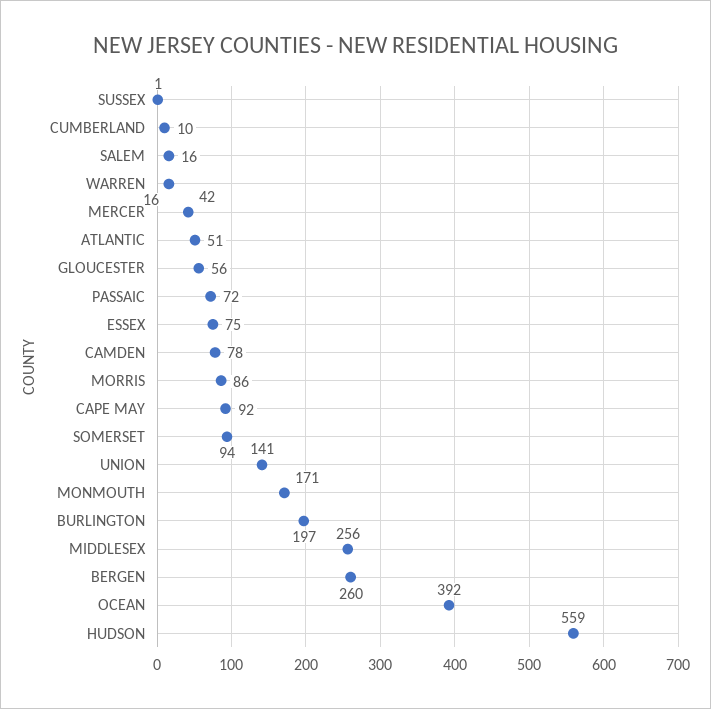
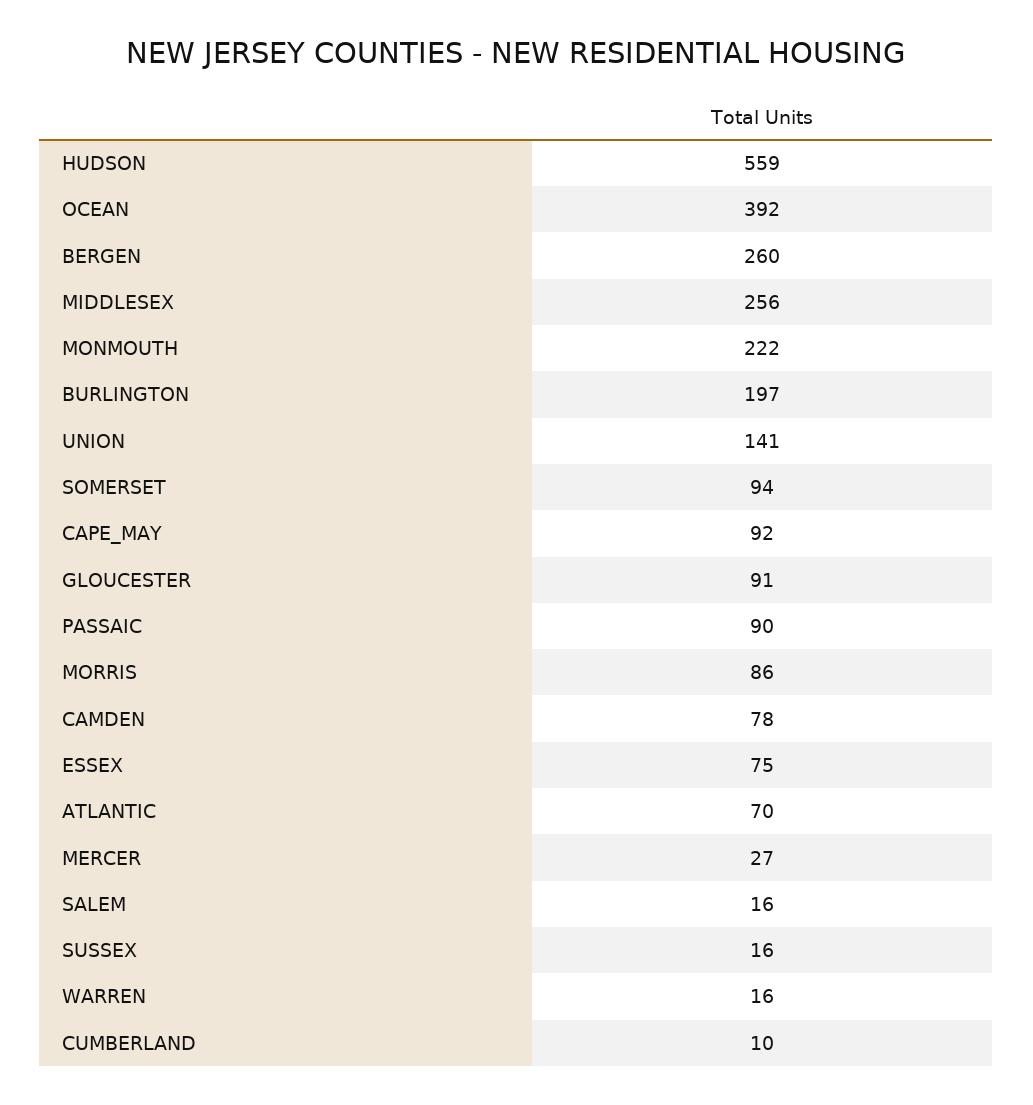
  {
-   "SUSSEX": 1,
+   "SUSSEX": 16,
    "CUMBERLAND": 10,
    "SALEM": 16,
    "WARREN": 16,
-   "MERCER": 42,
+   "MERCER": 27,
-   "ATLANTIC": 51,
+   "ATLANTIC": 70,
-   "GLOUCESTER": 56,
+   "GLOUCESTER": 91,
-   "PASSAIC": 72,
+   "PASSAIC": 90,
    "ESSEX": 75,
    "CAMDEN": 78,
    "MORRIS": 86,
    "CAPE MAY": 92,
    "SOMERSET": 94,
    "UNION": 141,
-   "MONMOUTH": 171,
+   "MONMOUTH": 222,
    "BURLINGTON": 197,
    "MIDDLESEX": 256,
    "BERGEN": 260,
    "OCEAN": 392,
    "HUDSON": 559
  }

